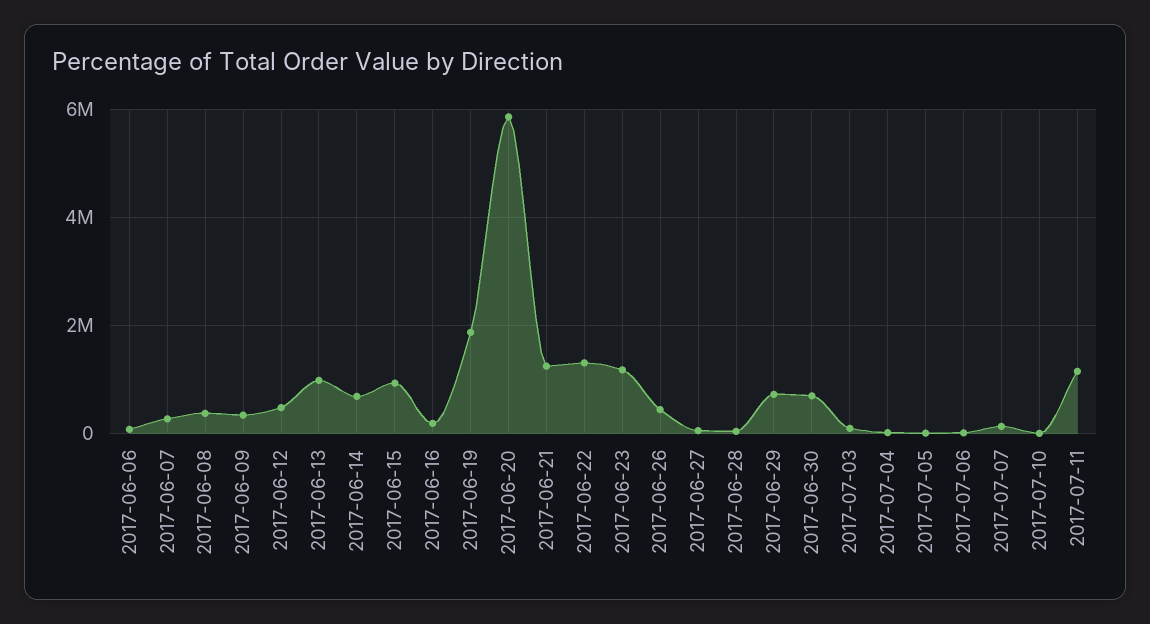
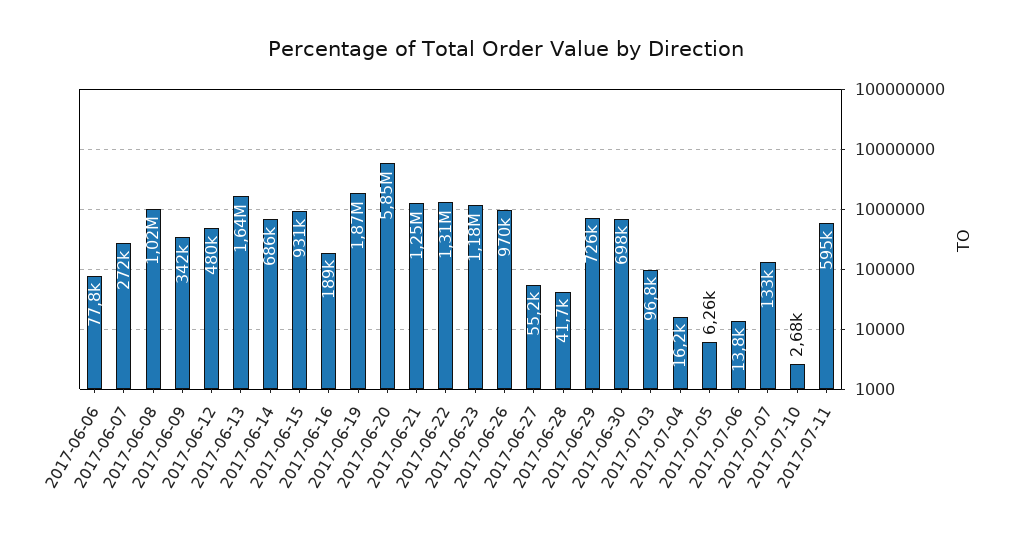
  {
    "2017-06-06": 77800,
    "2017-06-07": 272000,
-   "2017-06-08": 400000,
+   "2017-06-08": 1020000,
    "2017-06-09": 342000,
    "2017-06-12": 480000,
-   "2017-06-13": 1000000,
+   "2017-06-13": 1640000,
    "2017-06-14": 686000,
    "2017-06-15": 931000,
    "2017-06-16": 189000,
    "2017-06-19": 1870000,
    "2017-06-20": 5850000,
    "2017-06-21": 1250000,
    "2017-06-22": 1310000,
    "2017-06-23": 1180000,
-   "2017-06-26": 400000,
+   "2017-06-26": 970000,
    "2017-06-27": 55200,
    "2017-06-28": 41700,
    "2017-06-29": 726000,
    "2017-06-30": 698000,
    "2017-07-03": 96800,
    "2017-07-04": 16200,
    "2017-07-05": 6260,
    "2017-07-06": 13800,
    "2017-07-07": 133000,
    "2017-07-10": 2680,
-   "2017-07-11": 1200000
+   "2017-07-11": 595000
  }

